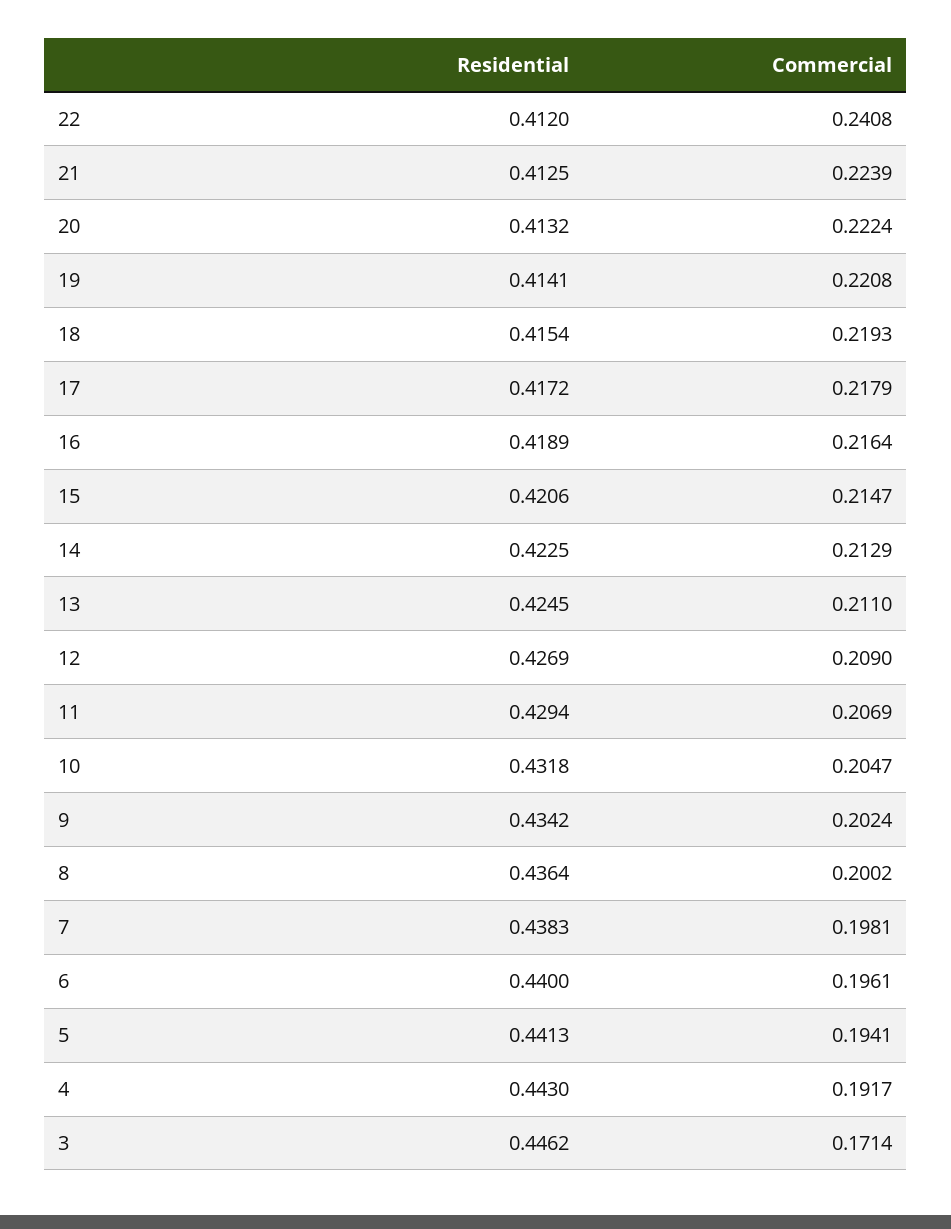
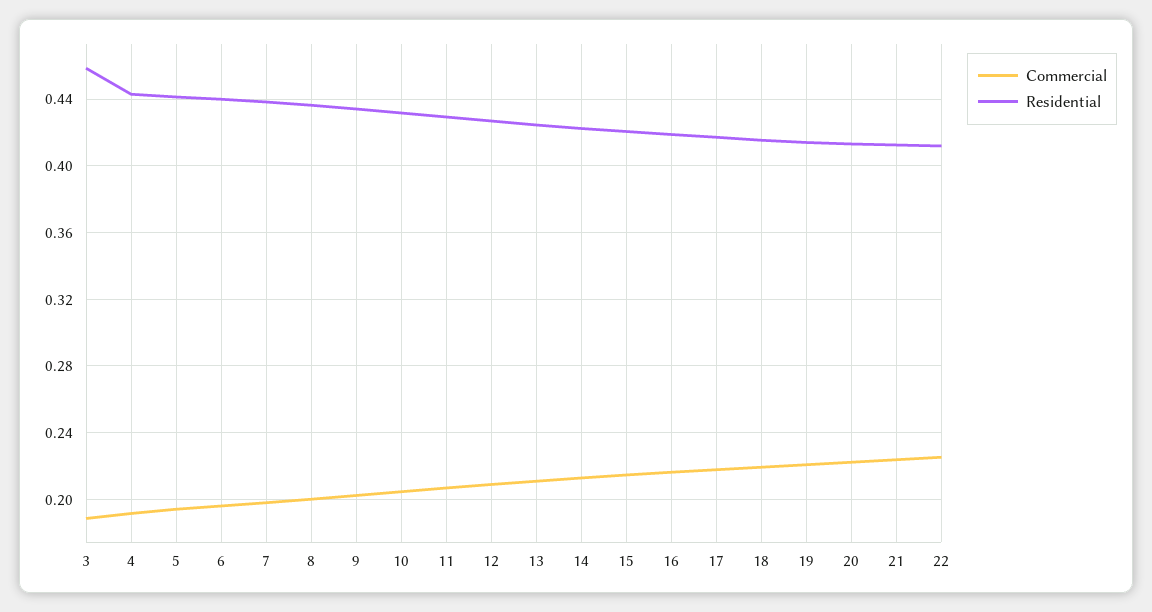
  {
    "Residential": {
      "22": 0.412,
      "21": 0.4125,
      "20": 0.4132,
      "19": 0.4141,
      "18": 0.4154,
      "17": 0.4172,
      "16": 0.4189,
      "15": 0.4206,
      "14": 0.4225,
      "13": 0.4245,
      "12": 0.4269,
      "11": 0.4294,
      "10": 0.4318,
      "9": 0.4342,
      "8": 0.4364,
      "7": 0.4383,
      "6": 0.44,
      "5": 0.4413,
      "4": 0.443,
-     "3": 0.4462
+     "3": 0.46
    },
    "Commercial": {
-     "22": 0.2408,
+     "22": 0.225,
      "21": 0.2239,
      "20": 0.2224,
      "19": 0.2208,
      "18": 0.2193,
      "17": 0.2179,
      "16": 0.2164,
      "15": 0.2147,
      "14": 0.2129,
      "13": 0.211,
      "12": 0.209,
      "11": 0.2069,
      "10": 0.2047,
      "9": 0.2024,
      "8": 0.2002,
      "7": 0.1981,
      "6": 0.1961,
      "5": 0.1941,
      "4": 0.1917,
-     "3": 0.1714
+     "3": 0.19
    }
  }

